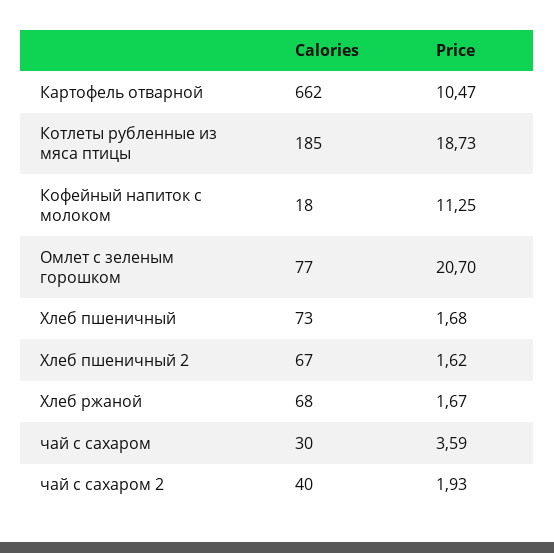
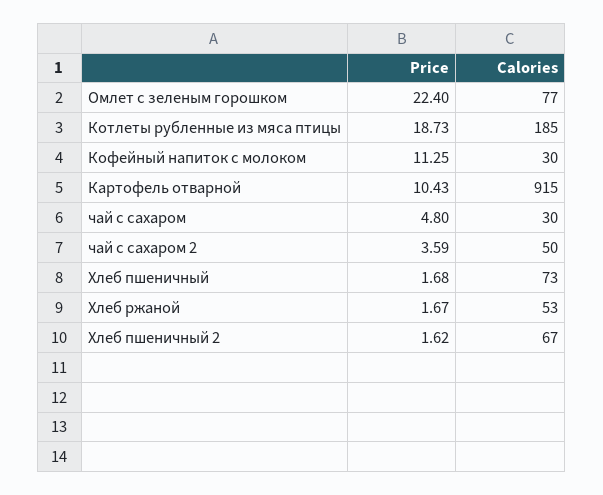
  {
    "Calories": {
-     "Картофель отварной": 662,
+     "Картофель отварной": 915,
      "Котлеты рубленные из мяса птицы": 185,
-     "Кофейный напиток с молоком": 18,
+     "Кофейный напиток с молоком": 30,
      "Омлет с зеленым горошком": 77,
      "Хлеб пшеничный": 73,
      "Хлеб пшеничный 2": 67,
-     "Хлеб ржаной": 68,
+     "Хлеб ржаной": 53,
      "чай с сахаром": 30,
-     "чай с сахаром 2": 40
+     "чай с сахаром 2": 50
    },
    "Price": {
-     "Картофель отварной": 10.47,
+     "Картофель отварной": 10.43,
      "Котлеты рубленные из мяса птицы": 18.73,
      "Кофейный напиток с молоком": 11.25,
-     "Омлет с зеленым горошком": 20.7,
+     "Омлет с зеленым горошком": 22.4,
      "Хлеб пшеничный": 1.68,
      "Хлеб пшеничный 2": 1.62,
      "Хлеб ржаной": 1.67,
-     "чай с сахаром": 3.59,
+     "чай с сахаром": 4.8,
-     "чай с сахаром 2": 1.93
+     "чай с сахаром 2": 3.59
    }
  }

